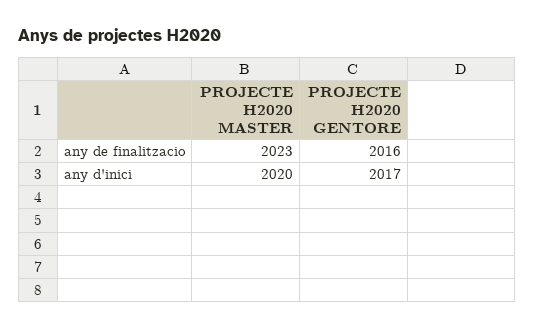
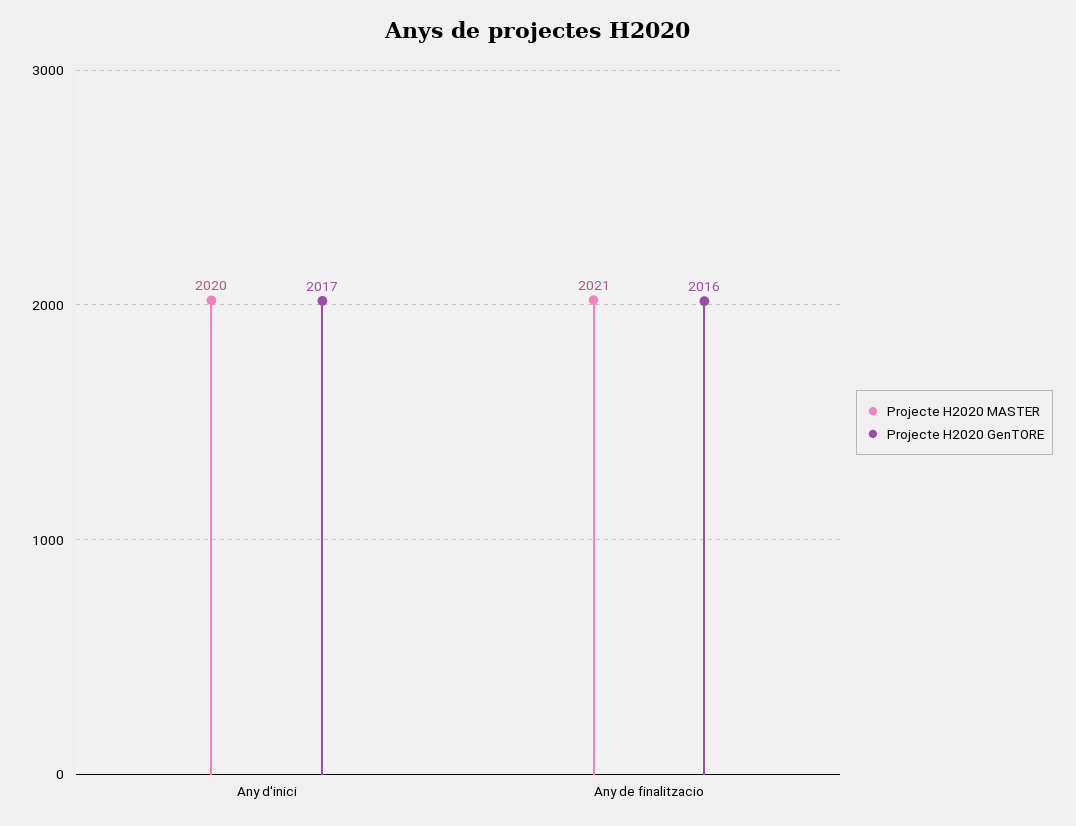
  {
    "PROJECTE H2020 MASTER": {
-     "any de finalitzacio": 2023,
+     "any de finalitzacio": 2021,
      "any d'inici": 2020
    },
    "PROJECTE H2020 GENTORE": {
      "any de finalitzacio": 2016,
      "any d'inici": 2017
    }
  }

